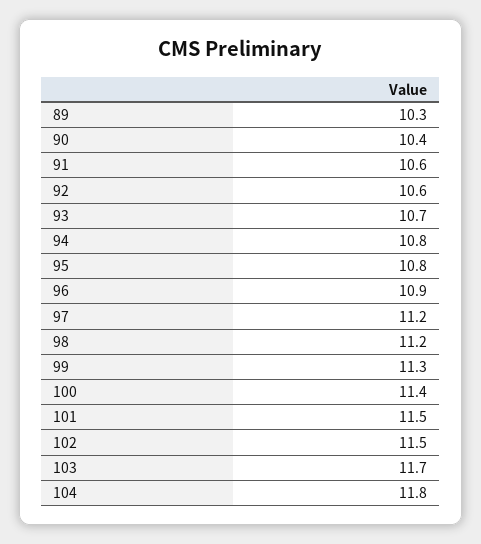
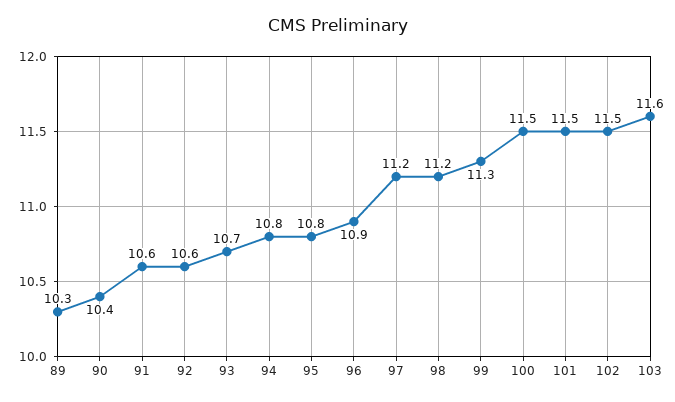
  {
    "89": 10.3,
    "90": 10.4,
    "91": 10.6,
    "92": 10.6,
    "93": 10.7,
    "94": 10.8,
    "95": 10.8,
    "96": 10.9,
    "97": 11.2,
    "98": 11.2,
    "99": 11.3,
-   "100": 11.4,
+   "100": 11.5,
    "101": 11.5,
    "102": 11.5,
-   "103": 11.7,
+   "103": 11.6
-   "104": 11.8
  }

